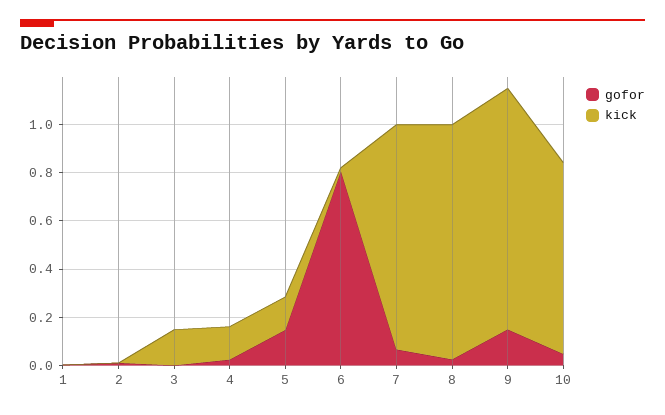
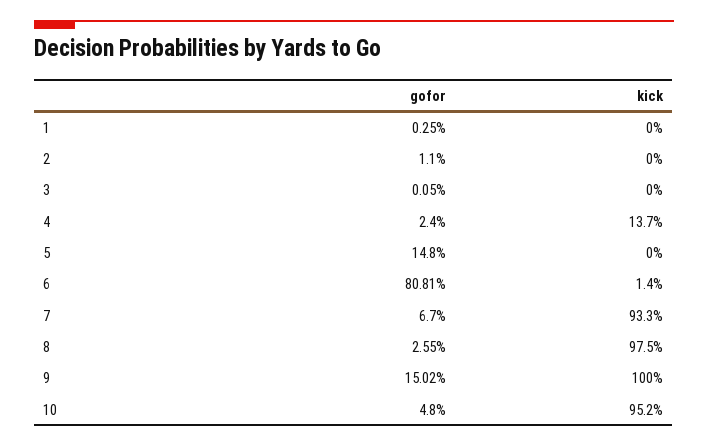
  {
    "gofor": {
      "1": 0.0025,
      "2": 0.011,
      "3": 0.0005,
      "4": 0.024,
      "5": 0.148,
      "6": 0.8081,
      "7": 0.067,
      "8": 0.0255,
      "9": 0.1502,
      "10": 0.048
    },
    "kick": {
      "1": 0,
      "2": 0,
-     "3": 0.15,
+     "3": 0,
      "4": 0.137,
-     "5": 0.15,
+     "5": 0,
      "6": 0.014,
      "7": 0.933,
      "8": 0.975,
      "9": 1,
-     "10": 0.8
+     "10": 0.952
    }
  }

